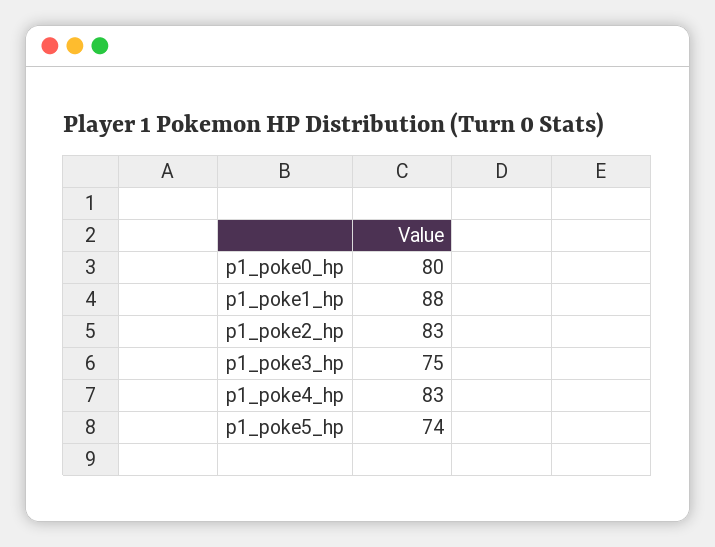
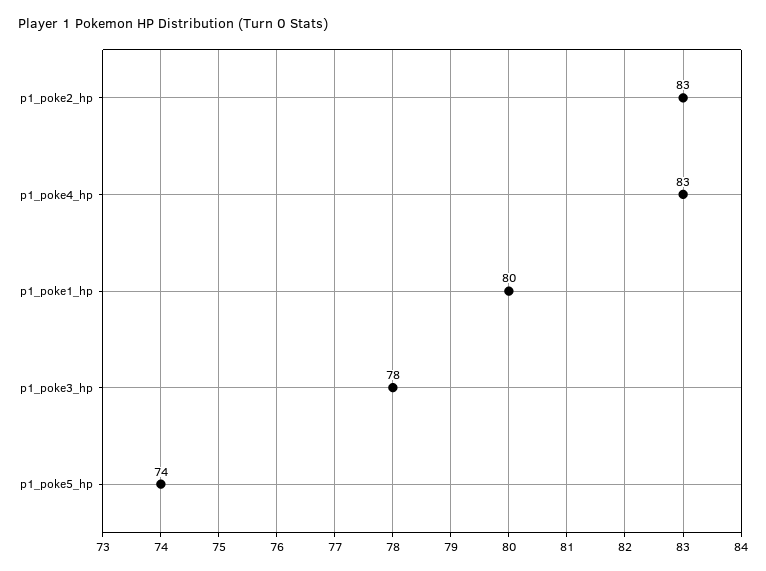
  {
-   "p1_poke0_hp": 80,
-   "p1_poke1_hp": 88,
+   "p1_poke1_hp": 80,
    "p1_poke2_hp": 83,
-   "p1_poke3_hp": 75,
+   "p1_poke3_hp": 78,
    "p1_poke4_hp": 83,
    "p1_poke5_hp": 74
  }

